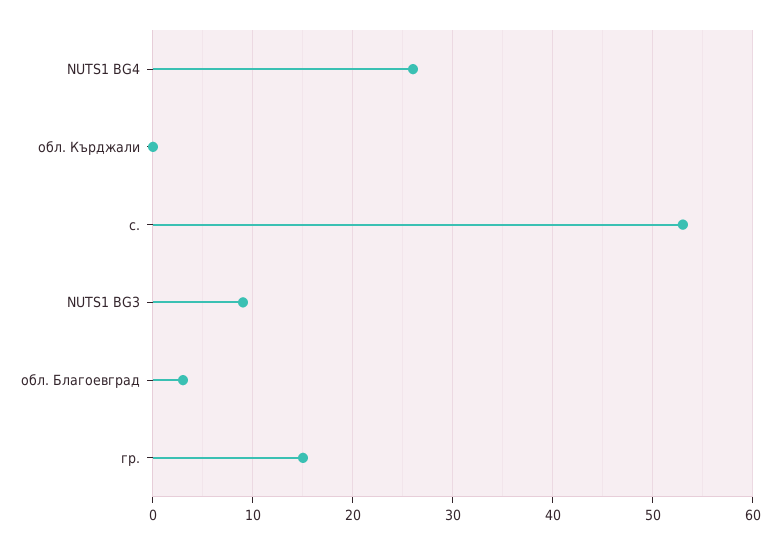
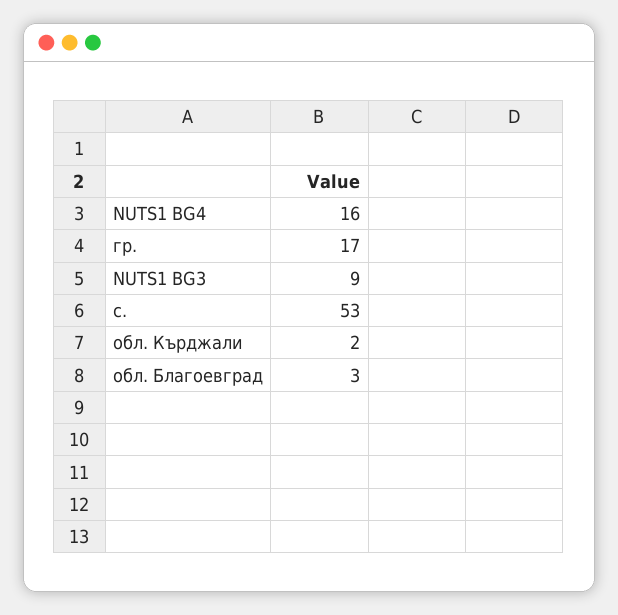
  {
-   "NUTS1 BG4": 26,
+   "NUTS1 BG4": 16,
-   "обл. Кърджали": 0,
+   "обл. Кърджали": 2,
    "с.": 53,
    "NUTS1 BG3": 9,
    "обл. Благоевград": 3,
-   "гр.": 15
+   "гр.": 17
  }

